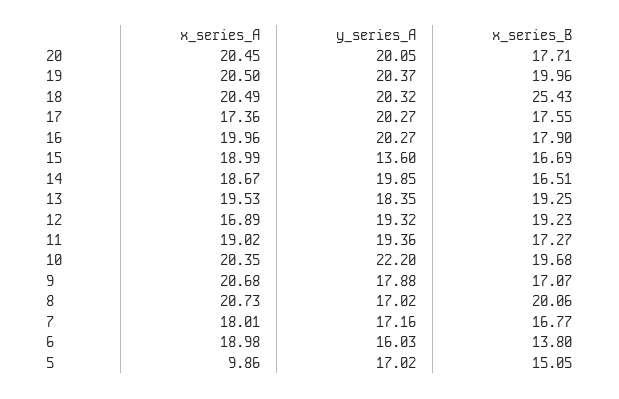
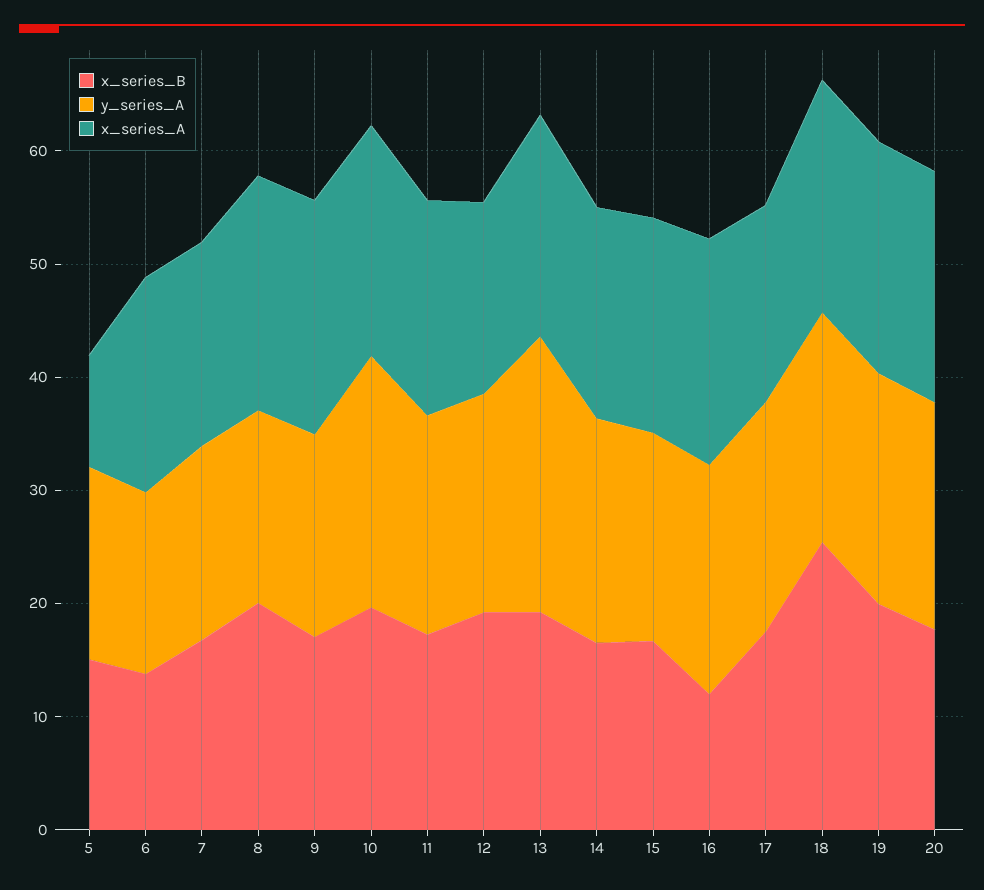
  {
    "x_series_A": {
      "20": 20.45,
      "19": 20.5,
      "18": 20.49,
      "17": 17.36,
      "16": 19.96,
      "15": 18.99,
      "14": 18.67,
      "13": 19.53,
      "12": 16.89,
      "11": 19.02,
      "10": 20.35,
      "9": 20.68,
      "8": 20.73,
      "7": 18.01,
      "6": 18.98,
      "5": 9.86
    },
    "y_series_A": {
      "20": 20.05,
      "19": 20.37,
      "18": 20.32,
      "17": 20.27,
      "16": 20.27,
-     "15": 13.6,
+     "15": 18,
      "14": 19.85,
-     "13": 18.35,
+     "13": 24,
      "12": 19.32,
      "11": 19.36,
      "10": 22.2,
      "9": 17.88,
      "8": 17.02,
      "7": 17.16,
      "6": 16.03,
      "5": 17.02
    },
    "x_series_B": {
      "20": 17.71,
      "19": 19.96,
      "18": 25.43,
      "17": 17.55,
-     "16": 17.9,
+     "16": 12,
      "15": 16.69,
      "14": 16.51,
      "13": 19.25,
      "12": 19.23,
      "11": 17.27,
      "10": 19.68,
      "9": 17.07,
      "8": 20.06,
      "7": 16.77,
      "6": 13.8,
      "5": 15.05
    }
  }

